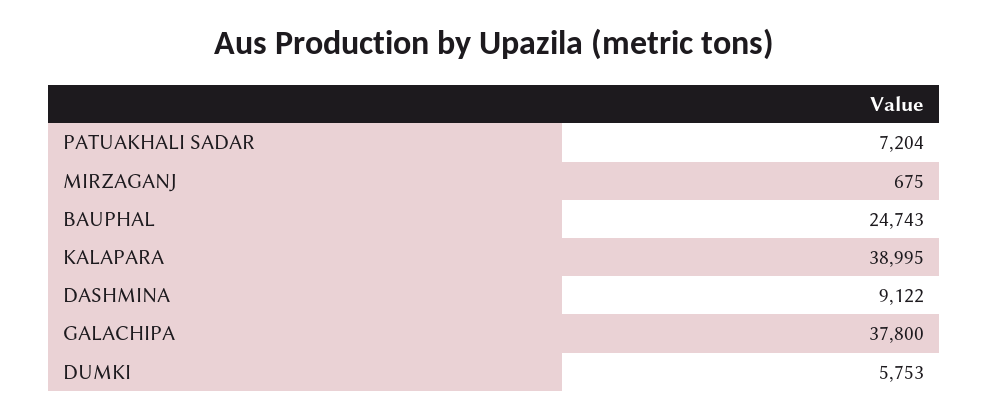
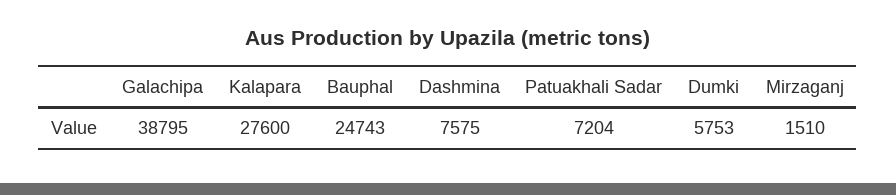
  {
    "PATUAKHALI SADAR": 7204,
-   "MIRZAGANJ": 675,
+   "MIRZAGANJ": 1510,
    "BAUPHAL": 24743,
-   "KALAPARA": 38995,
+   "KALAPARA": 27600,
-   "DASHMINA": 9122,
+   "DASHMINA": 7575,
-   "GALACHIPA": 37800,
+   "GALACHIPA": 38795,
    "DUMKI": 5753
  }

